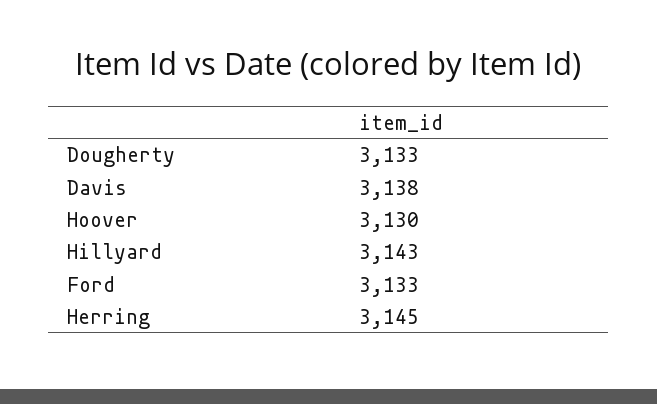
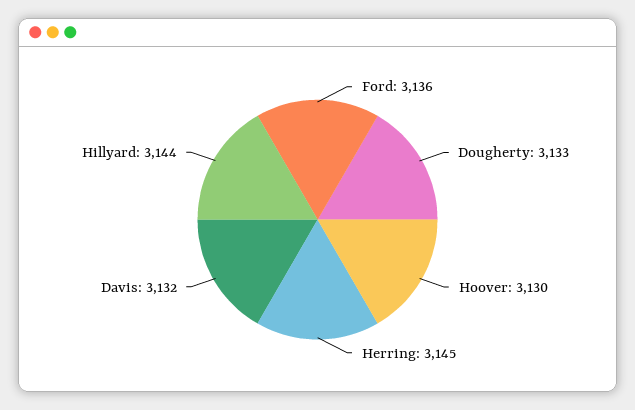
  {
    "Dougherty": 3133,
-   "Davis": 3138,
+   "Davis": 3132,
    "Hoover": 3130,
-   "Hillyard": 3143,
+   "Hillyard": 3144,
-   "Ford": 3133,
+   "Ford": 3136,
    "Herring": 3145
  }

